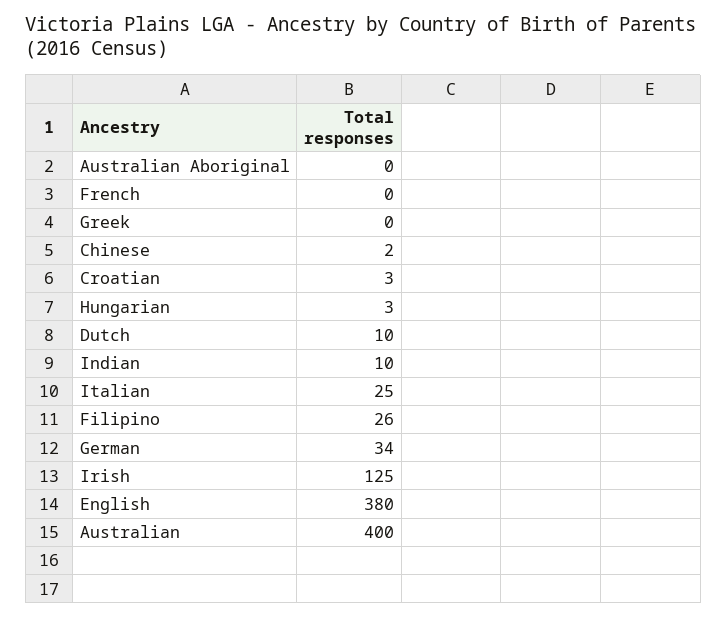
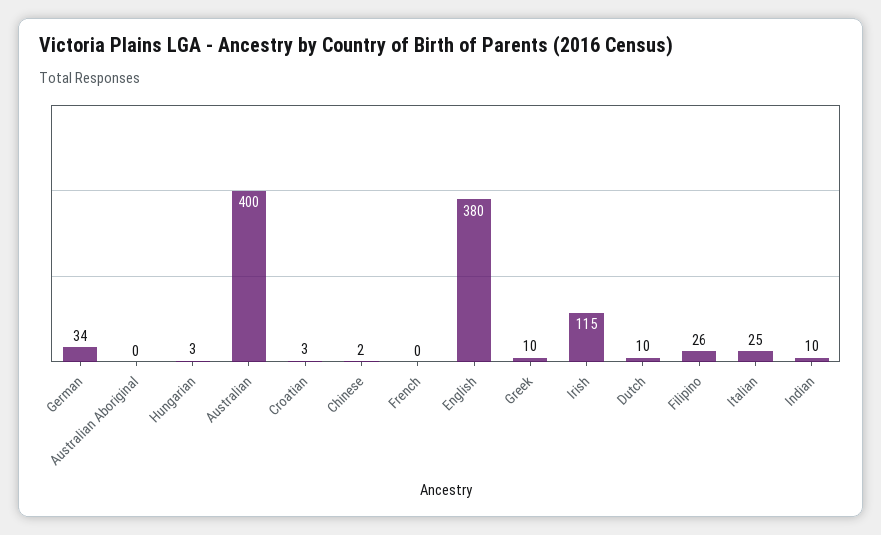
  {
    "Australian Aboriginal": 0,
    "French": 0,
-   "Greek": 0,
+   "Greek": 10,
    "Chinese": 2,
    "Croatian": 3,
    "Hungarian": 3,
    "Dutch": 10,
    "Indian": 10,
    "Italian": 25,
    "Filipino": 26,
    "German": 34,
-   "Irish": 125,
+   "Irish": 115,
    "English": 380,
    "Australian": 400
  }

